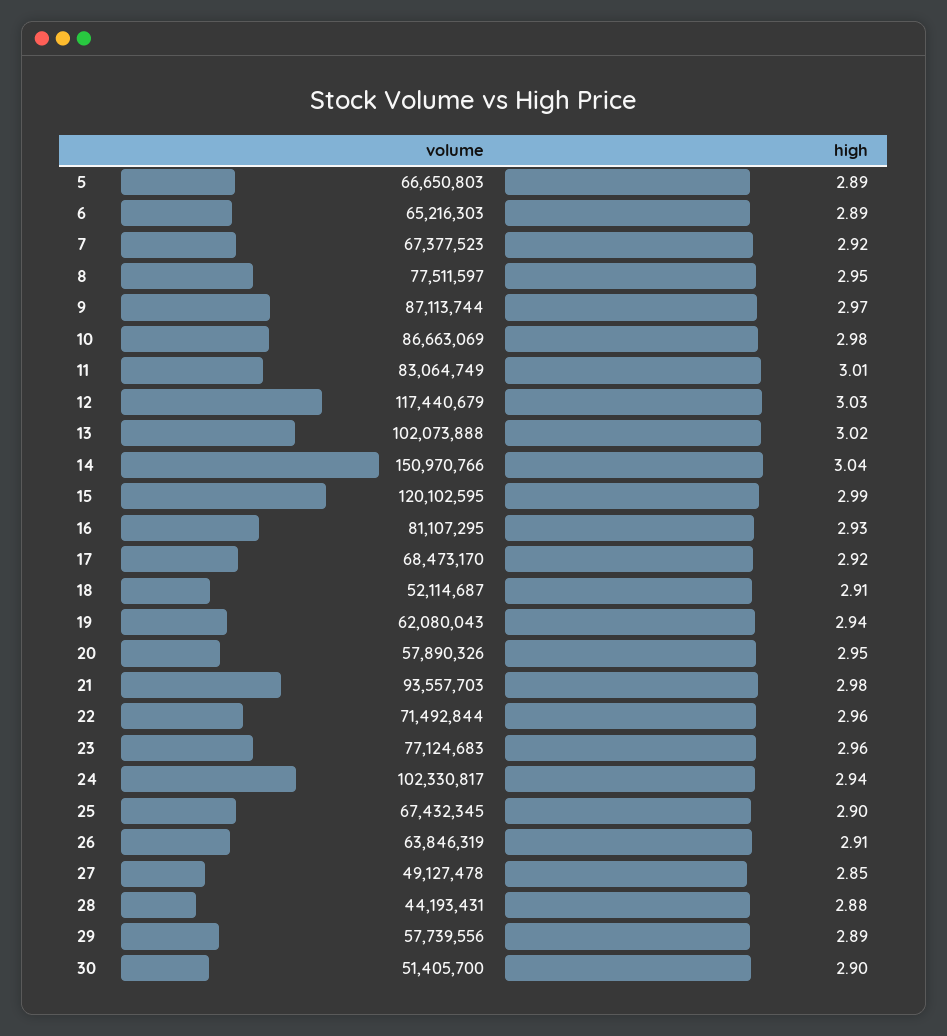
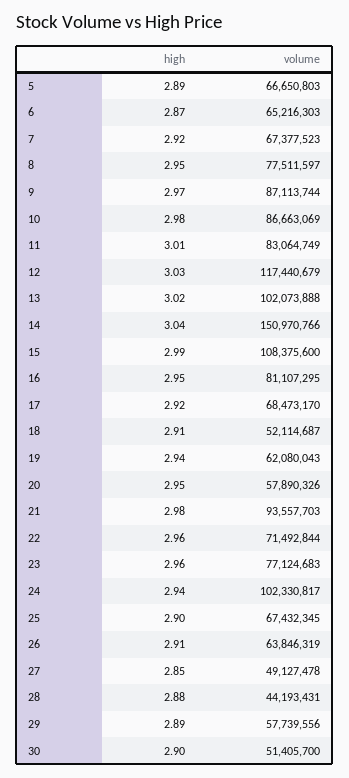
  {
    "volume": {
      "5": 66650803,
      "6": 65216303,
      "7": 67377523,
      "8": 77511597,
      "9": 87113744,
      "10": 86663069,
      "11": 83064749,
      "12": 117440679,
      "13": 102073888,
      "14": 150970766,
-     "15": 120102595,
+     "15": 108375600,
      "16": 81107295,
      "17": 68473170,
      "18": 52114687,
      "19": 62080043,
      "20": 57890326,
      "21": 93557703,
      "22": 71492844,
      "23": 77124683,
      "24": 102330817,
      "25": 67432345,
      "26": 63846319,
      "27": 49127478,
      "28": 44193431,
      "29": 57739556,
      "30": 51405700
    },
    "high": {
      "5": 2.89,
-     "6": 2.89,
+     "6": 2.87,
      "7": 2.92,
      "8": 2.95,
      "9": 2.97,
      "10": 2.98,
      "11": 3.01,
      "12": 3.03,
      "13": 3.02,
      "14": 3.04,
      "15": 2.99,
-     "16": 2.93,
+     "16": 2.95,
      "17": 2.92,
      "18": 2.91,
      "19": 2.94,
      "20": 2.95,
      "21": 2.98,
      "22": 2.96,
      "23": 2.96,
      "24": 2.94,
      "25": 2.9,
      "26": 2.91,
      "27": 2.85,
      "28": 2.88,
      "29": 2.89,
      "30": 2.9
    }
  }

